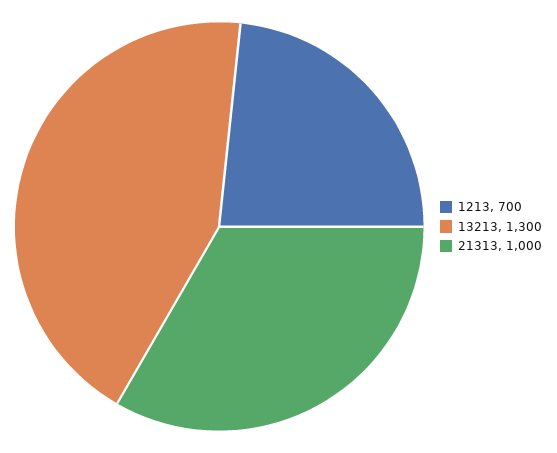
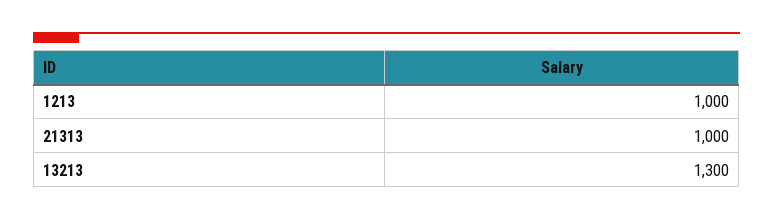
  {
-   "1213": 700,
+   "1213": 1000,
    "13213": 1300,
    "21313": 1000
  }

